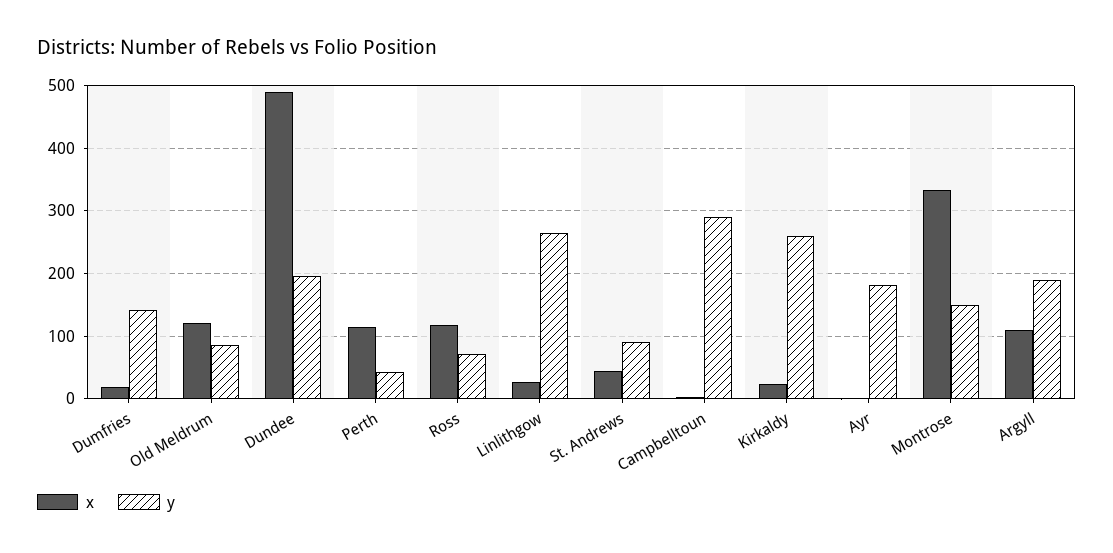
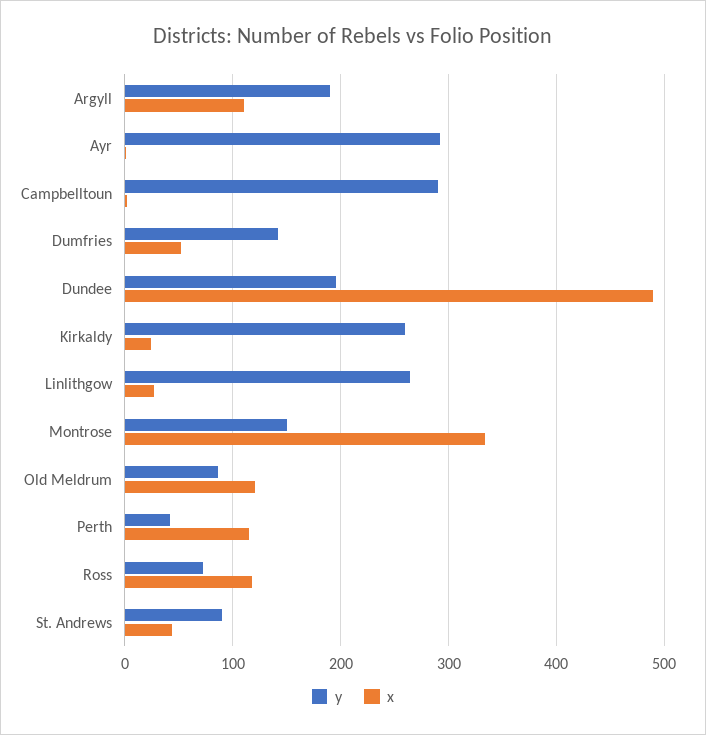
  {
    "x": {
-     "Dumfries": 20,
+     "Dumfries": 50,
      "Old Meldrum": 120,
      "Dundee": 490,
      "Perth": 120,
      "Ross": 120,
      "Linlithgow": 30,
      "St. Andrews": 40,
      "Campbelltoun": 0,
      "Kirkaldy": 20,
      "Ayr": 0,
      "Montrose": 330,
      "Argyll": 110
    },
    "y": {
      "Dumfries": 140,
      "Old Meldrum": 90,
      "Dundee": 200,
      "Perth": 40,
      "Ross": 70,
      "Linlithgow": 260,
      "St. Andrews": 90,
      "Campbelltoun": 290,
      "Kirkaldy": 260,
-     "Ayr": 180,
+     "Ayr": 290,
      "Montrose": 150,
      "Argyll": 190
    }
  }

